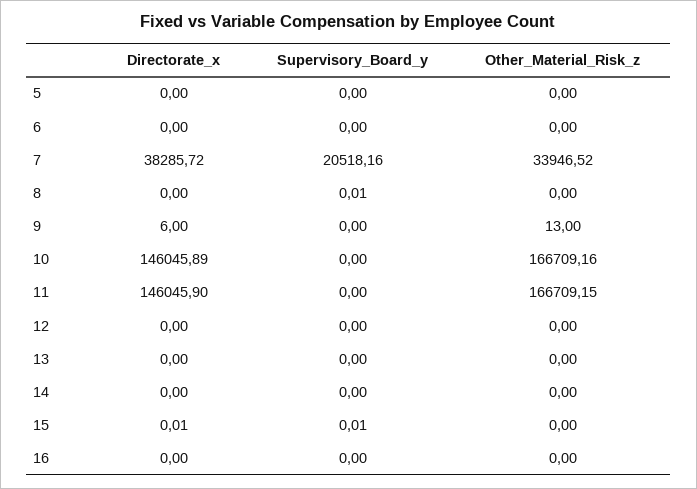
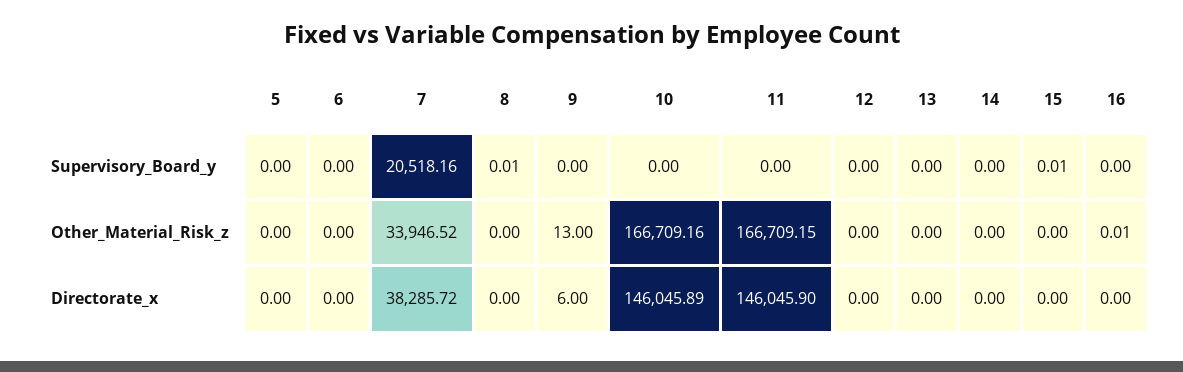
  {
    "Directorate_x": {
      "5": 0,
      "6": 0,
      "7": 38285.72,
      "8": 0,
      "9": 6,
      "10": 146045.89,
      "11": 146045.9,
      "12": 0,
      "13": 0,
      "14": 0,
-     "15": 0.01,
+     "15": 0,
      "16": 0
    },
    "Supervisory_Board_y": {
      "5": 0,
      "6": 0,
      "7": 20518.16,
      "8": 0.01,
      "9": 0,
      "10": 0,
      "11": 0,
      "12": 0,
      "13": 0,
      "14": 0,
      "15": 0.01,
      "16": 0
    },
    "Other_Material_Risk_z": {
      "5": 0,
      "6": 0,
      "7": 33946.52,
      "8": 0,
      "9": 13,
      "10": 166709.16,
      "11": 166709.15,
      "12": 0,
      "13": 0,
      "14": 0,
      "15": 0,
-     "16": 0
+     "16": 0.01
    }
  }

